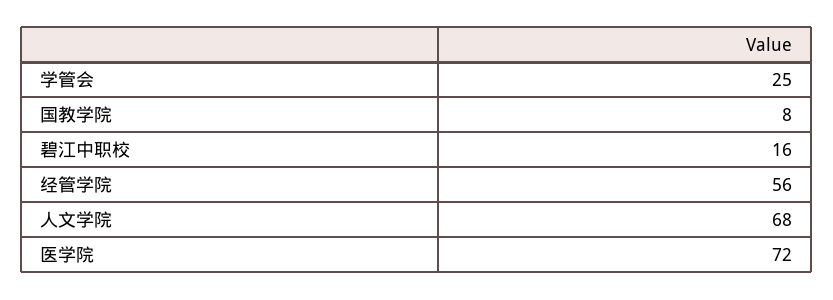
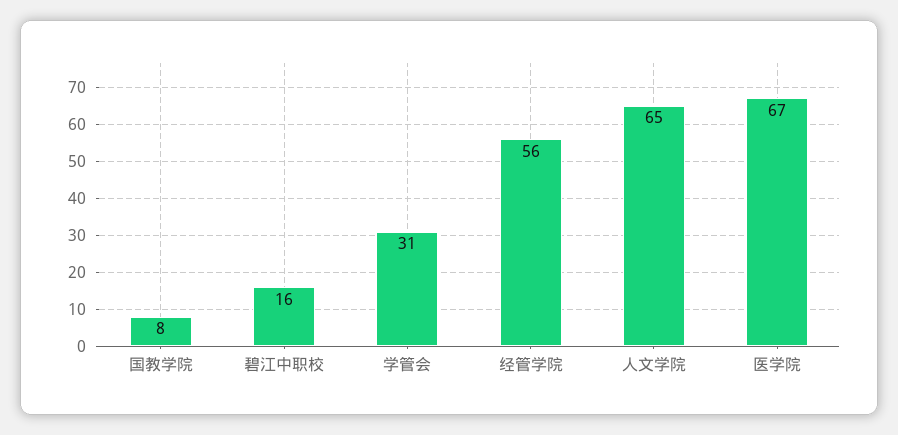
  {
-   "学管会": 25,
+   "学管会": 31,
    "国教学院": 8,
    "碧江中职校": 16,
    "经管学院": 56,
-   "人文学院": 68,
+   "人文学院": 65,
-   "医学院": 72
+   "医学院": 67
  }

